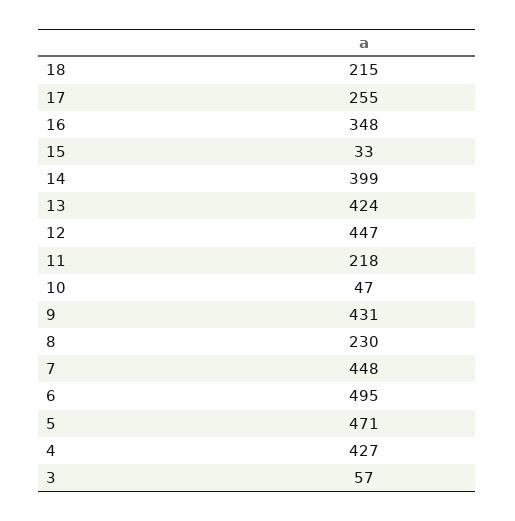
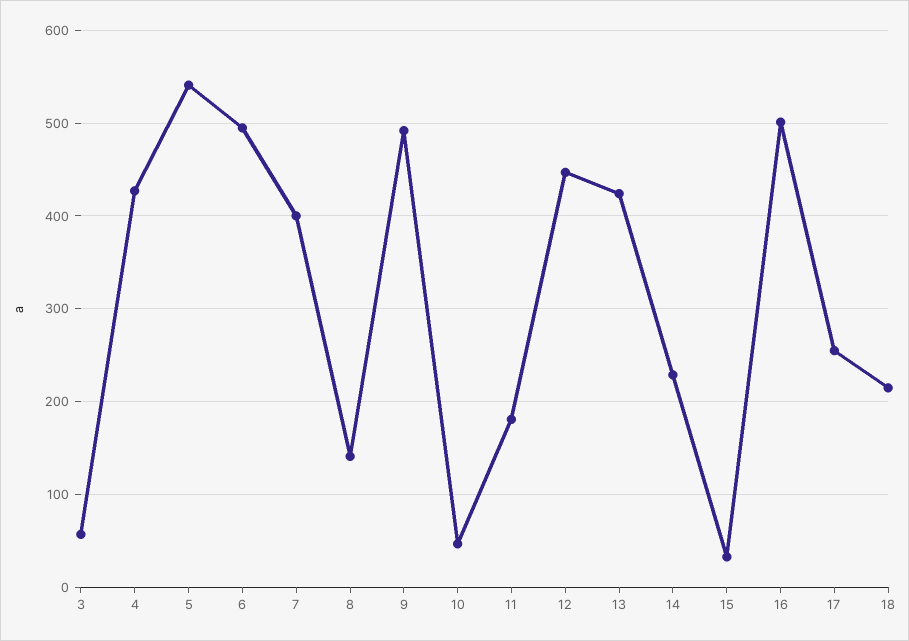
  {
    "18": 215,
    "17": 255,
-   "16": 348,
+   "16": 500,
    "15": 33,
-   "14": 399,
+   "14": 230,
    "13": 424,
    "12": 447,
-   "11": 218,
+   "11": 180,
    "10": 47,
-   "9": 431,
+   "9": 490,
-   "8": 230,
+   "8": 140,
-   "7": 448,
+   "7": 400,
    "6": 495,
-   "5": 471,
+   "5": 540,
    "4": 427,
    "3": 57
  }

